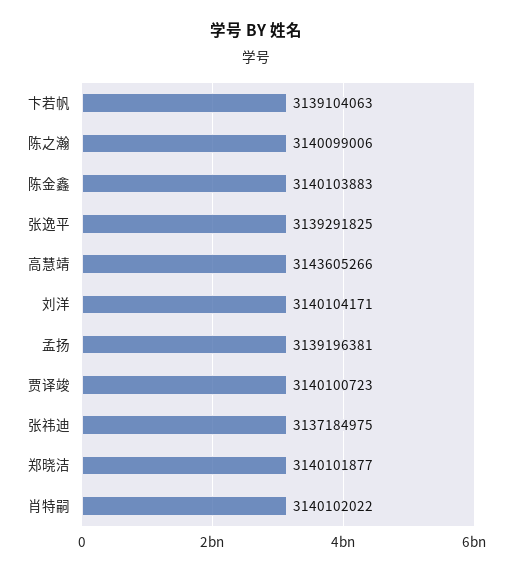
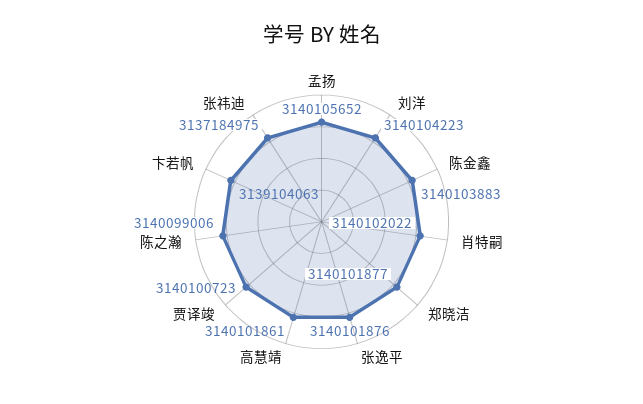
  {
    "卞若帆": 3139104063,
    "陈之瀚": 3140099006,
    "陈金鑫": 3140103883,
-   "张逸平": 3139291825,
+   "张逸平": 3140101876,
-   "高慧靖": 3143605266,
+   "高慧靖": 3140101861,
-   "刘洋": 3140104171,
+   "刘洋": 3140104223,
-   "孟扬": 3139196381,
+   "孟扬": 3140105652,
    "贾译竣": 3140100723,
    "张祎迪": 3137184975,
    "郑晓洁": 3140101877,
    "肖特嗣": 3140102022
  }

